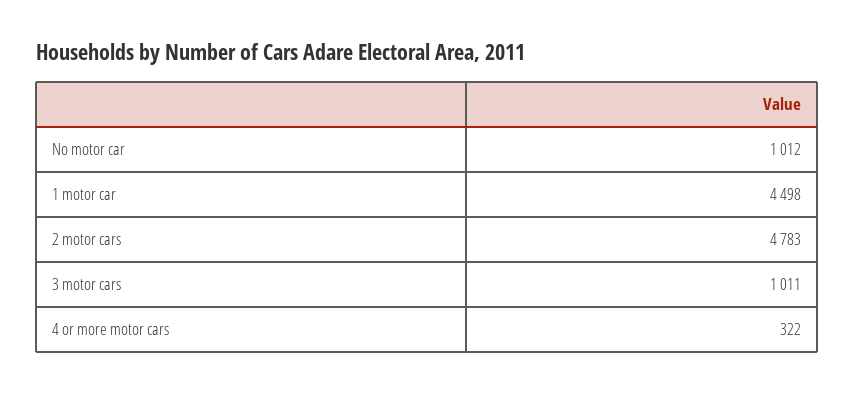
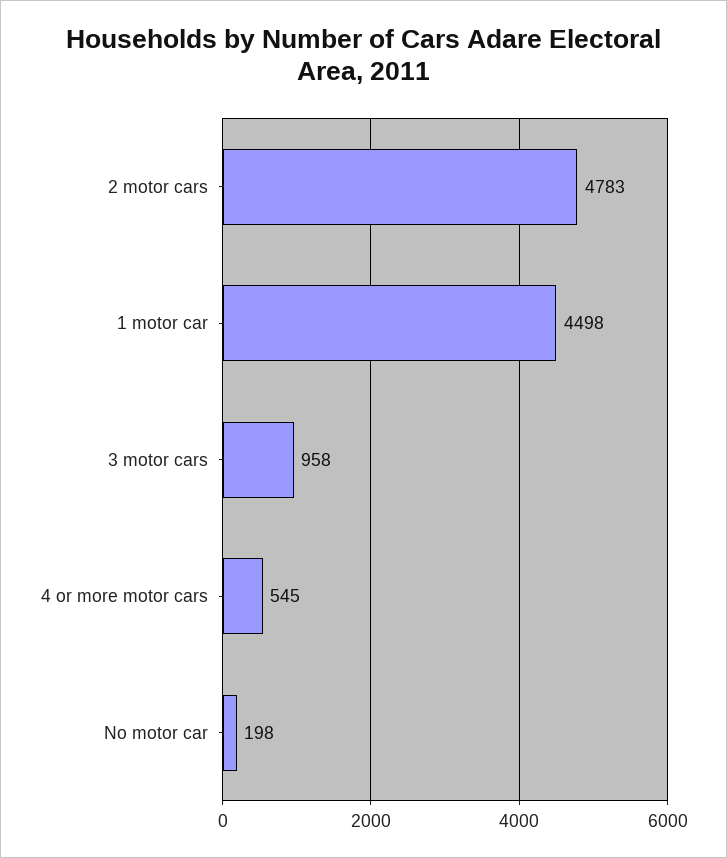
  {
-   "No motor car": 1012,
+   "No motor car": 198,
    "1 motor car": 4498,
    "2 motor cars": 4783,
-   "3 motor cars": 1011,
+   "3 motor cars": 958,
-   "4 or more motor cars": 322
+   "4 or more motor cars": 545
  }

